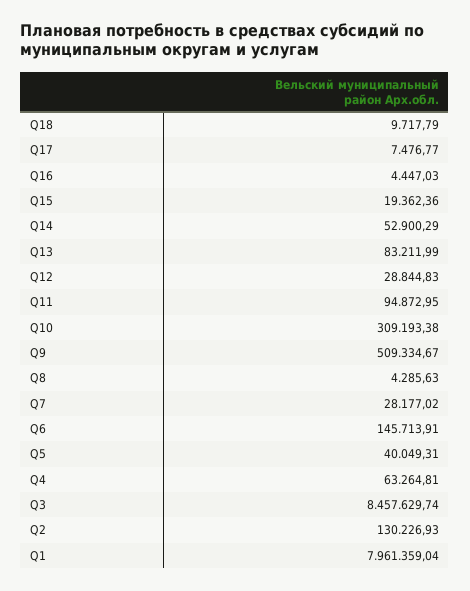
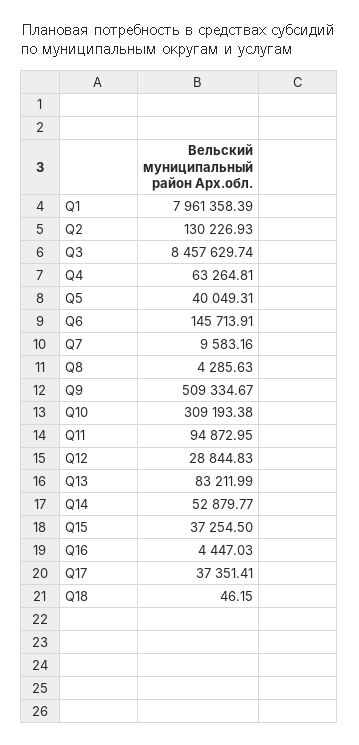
  {
-   "Q18": 9717.79,
+   "Q18": 46.15,
-   "Q17": 7476.77,
+   "Q17": 37351.41,
    "Q16": 4447.03,
-   "Q15": 19362.36,
+   "Q15": 37254.5,
-   "Q14": 52900.29,
+   "Q14": 52879.77,
    "Q13": 83211.99,
    "Q12": 28844.83,
    "Q11": 94872.95,
    "Q10": 309193.38,
    "Q9": 509334.67,
    "Q8": 4285.63,
-   "Q7": 28177.02,
+   "Q7": 9583.16,
    "Q6": 145713.91,
    "Q5": 40049.31,
    "Q4": 63264.81,
    "Q3": 8457629.74,
    "Q2": 130226.93,
-   "Q1": 7961359.04
+   "Q1": 7961358.39
  }

